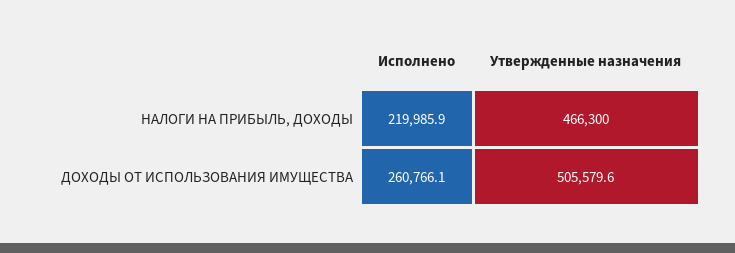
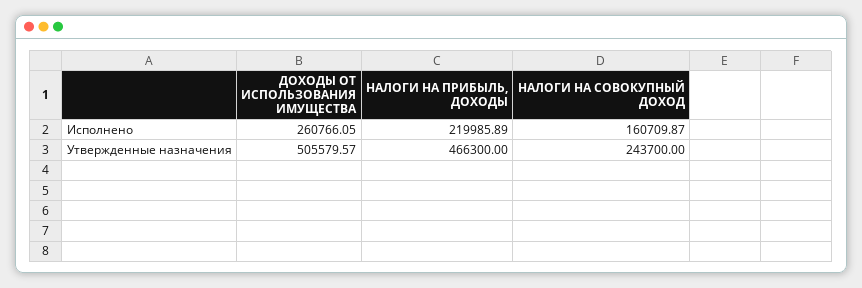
  {
    "Исполнено": {
      "НАЛОГИ НА ПРИБЫЛЬ, ДОХОДЫ": 219985.89,
-     "ДОХОДЫ ОТ ИСПОЛЬЗОВАНИЯ ИМУЩЕСТВА": 260766.05
+     "ДОХОДЫ ОТ ИСПОЛЬЗОВАНИЯ ИМУЩЕСТВА": 260766.05,
+     "НАЛОГИ НА СОВОКУПНЫЙ ДОХОД": 160709.87
    },
    "Утвержденные назначения": {
      "НАЛОГИ НА ПРИБЫЛЬ, ДОХОДЫ": 466300,
-     "ДОХОДЫ ОТ ИСПОЛЬЗОВАНИЯ ИМУЩЕСТВА": 505579.57
+     "ДОХОДЫ ОТ ИСПОЛЬЗОВАНИЯ ИМУЩЕСТВА": 505579.57,
+     "НАЛОГИ НА СОВОКУПНЫЙ ДОХОД": 243700
    }
  }

